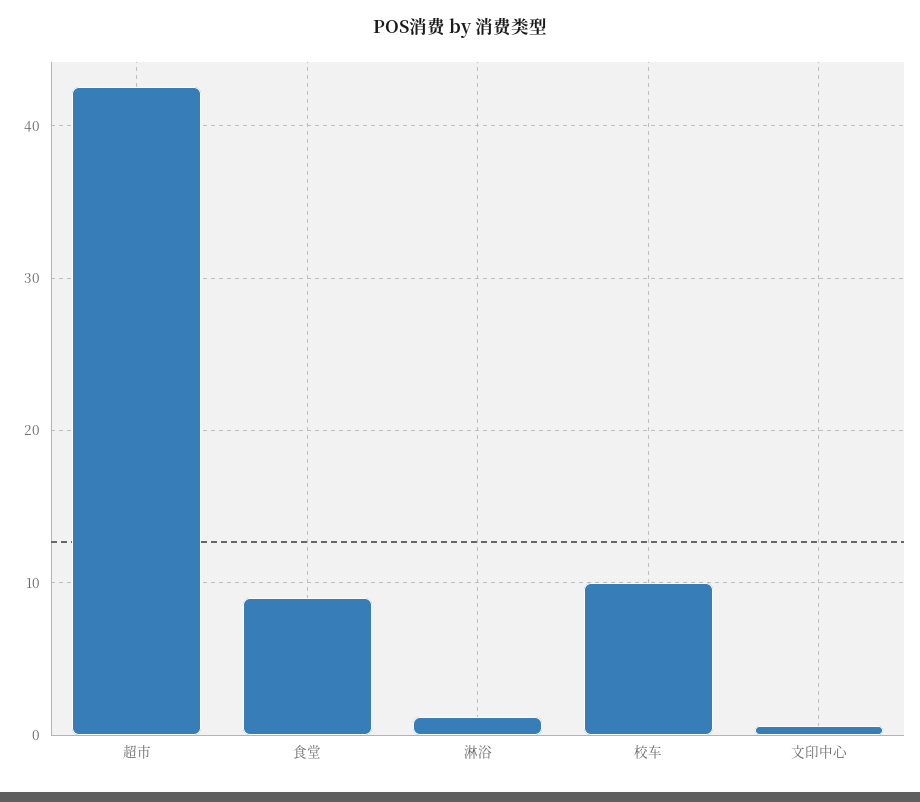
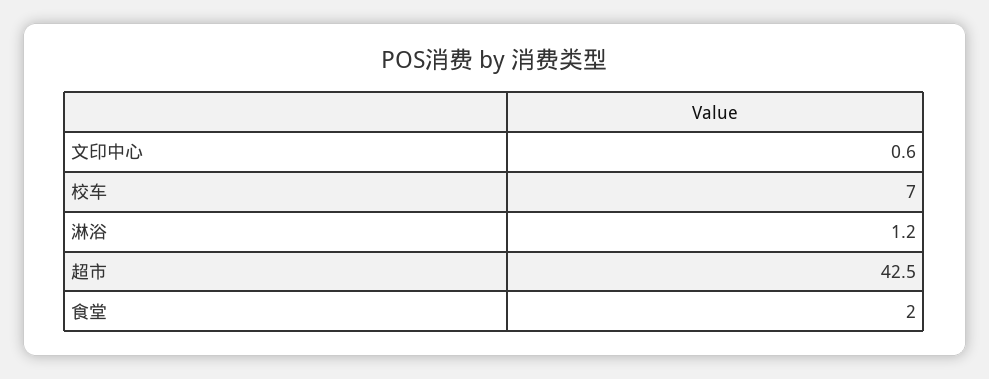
  {
    "超市": 42.5,
-   "食堂": 9,
+   "食堂": 2,
    "淋浴": 1.2,
-   "校车": 10,
+   "校车": 7,
    "文印中心": 0.6
  }

